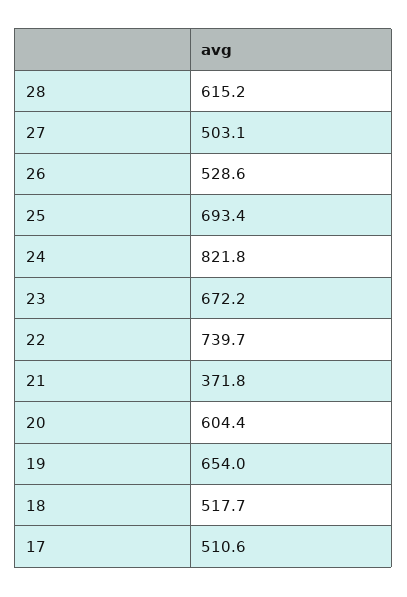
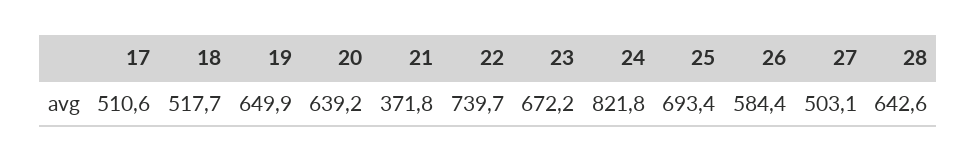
  {
-   "28": 615.2,
+   "28": 642.6,
    "27": 503.1,
-   "26": 528.6,
+   "26": 584.4,
    "25": 693.4,
    "24": 821.8,
    "23": 672.2,
    "22": 739.7,
    "21": 371.8,
-   "20": 604.4,
+   "20": 639.2,
-   "19": 654,
+   "19": 649.9,
    "18": 517.7,
    "17": 510.6
  }

